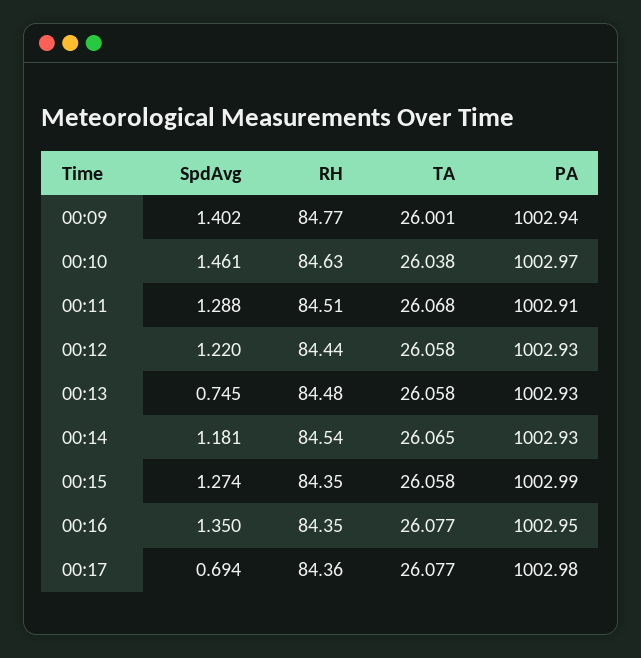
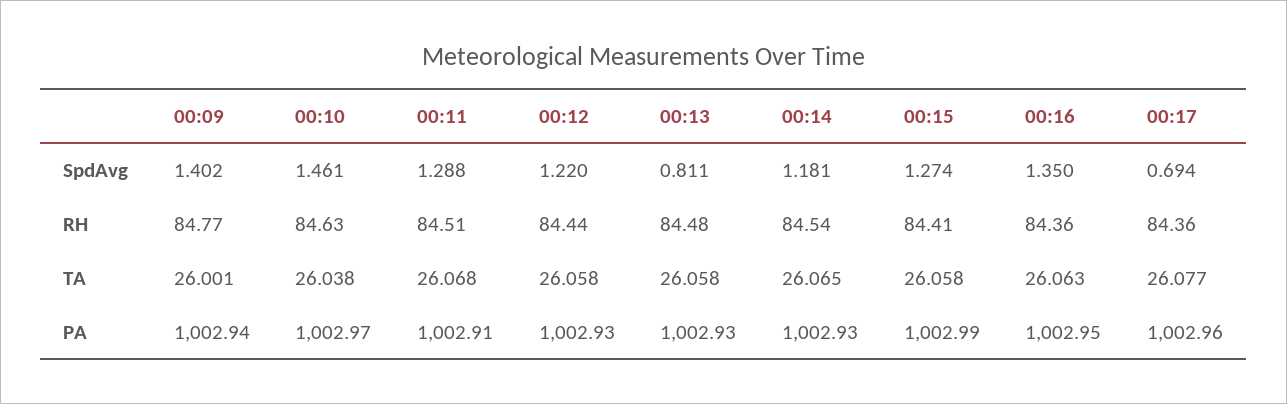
  {
    "SpdAvg": {
      "00:09": 1.402,
      "00:10": 1.461,
      "00:11": 1.288,
      "00:12": 1.22,
-     "00:13": 0.745,
+     "00:13": 0.811,
      "00:14": 1.181,
      "00:15": 1.274,
      "00:16": 1.35,
      "00:17": 0.694
    },
    "RH": {
      "00:09": 84.77,
      "00:10": 84.63,
      "00:11": 84.51,
      "00:12": 84.44,
      "00:13": 84.48,
      "00:14": 84.54,
-     "00:15": 84.35,
+     "00:15": 84.41,
-     "00:16": 84.35,
+     "00:16": 84.36,
      "00:17": 84.36
    },
    "TA": {
      "00:09": 26.001,
      "00:10": 26.038,
      "00:11": 26.068,
      "00:12": 26.058,
      "00:13": 26.058,
      "00:14": 26.065,
      "00:15": 26.058,
-     "00:16": 26.077,
+     "00:16": 26.063,
      "00:17": 26.077
    },
    "PA": {
      "00:09": 1002.94,
      "00:10": 1002.97,
      "00:11": 1002.91,
      "00:12": 1002.93,
      "00:13": 1002.93,
      "00:14": 1002.93,
      "00:15": 1002.99,
      "00:16": 1002.95,
-     "00:17": 1002.98
+     "00:17": 1002.96
    }
  }

